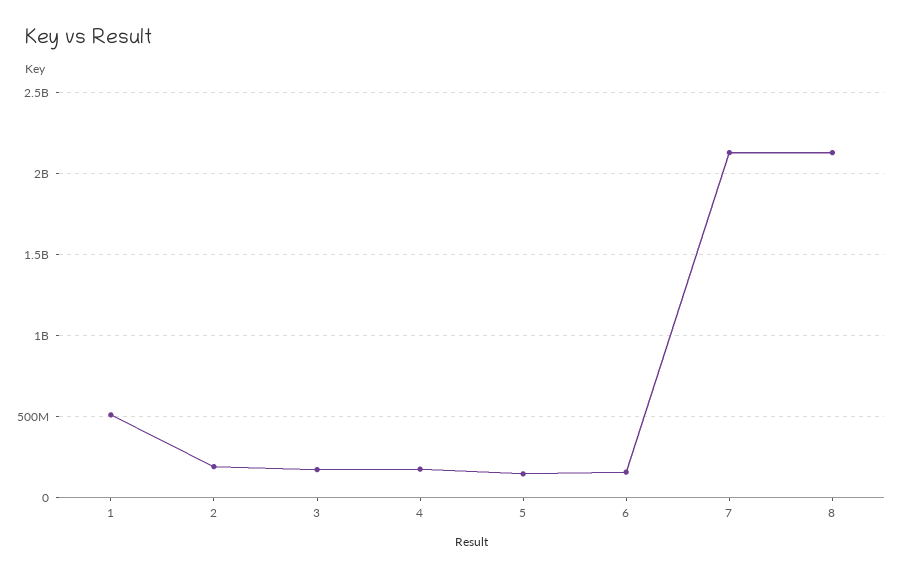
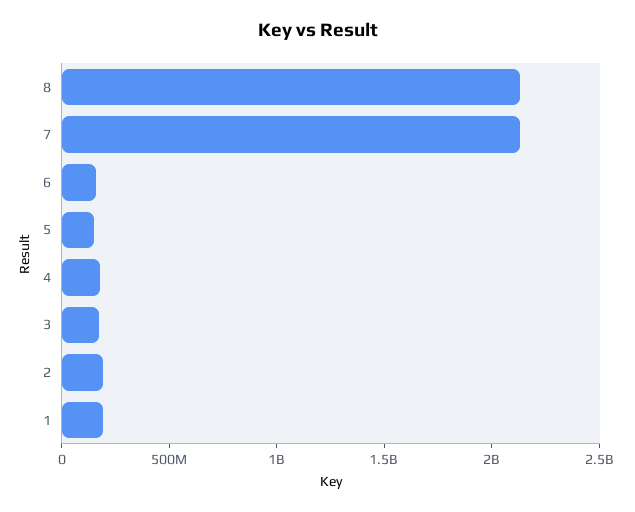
  {
-   "1": 500000000,
+   "1": 200000000,
    "2": 200000000,
    "3": 150000000,
    "4": 200000000,
    "5": 150000000,
    "6": 150000000,
    "7": 2150000000,
    "8": 2150000000
  }

